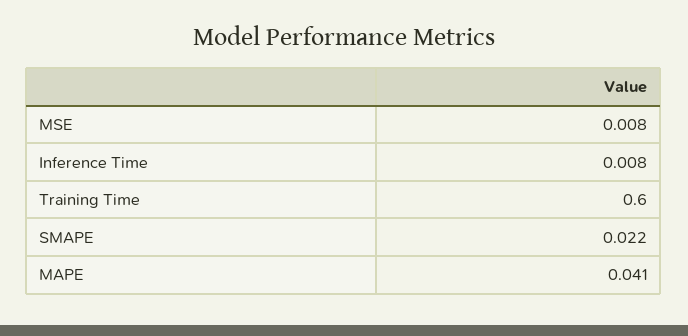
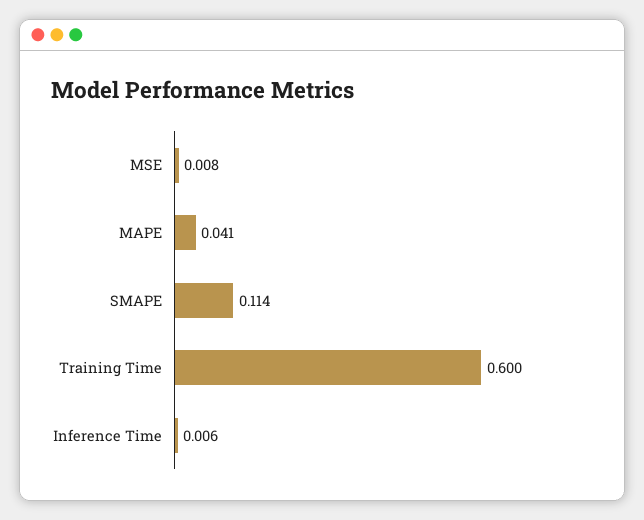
  {
    "MSE": 0.008,
-   "Inference Time": 0.008,
+   "Inference Time": 0.006,
    "Training Time": 0.6,
-   "SMAPE": 0.022,
+   "SMAPE": 0.114,
    "MAPE": 0.041
  }

